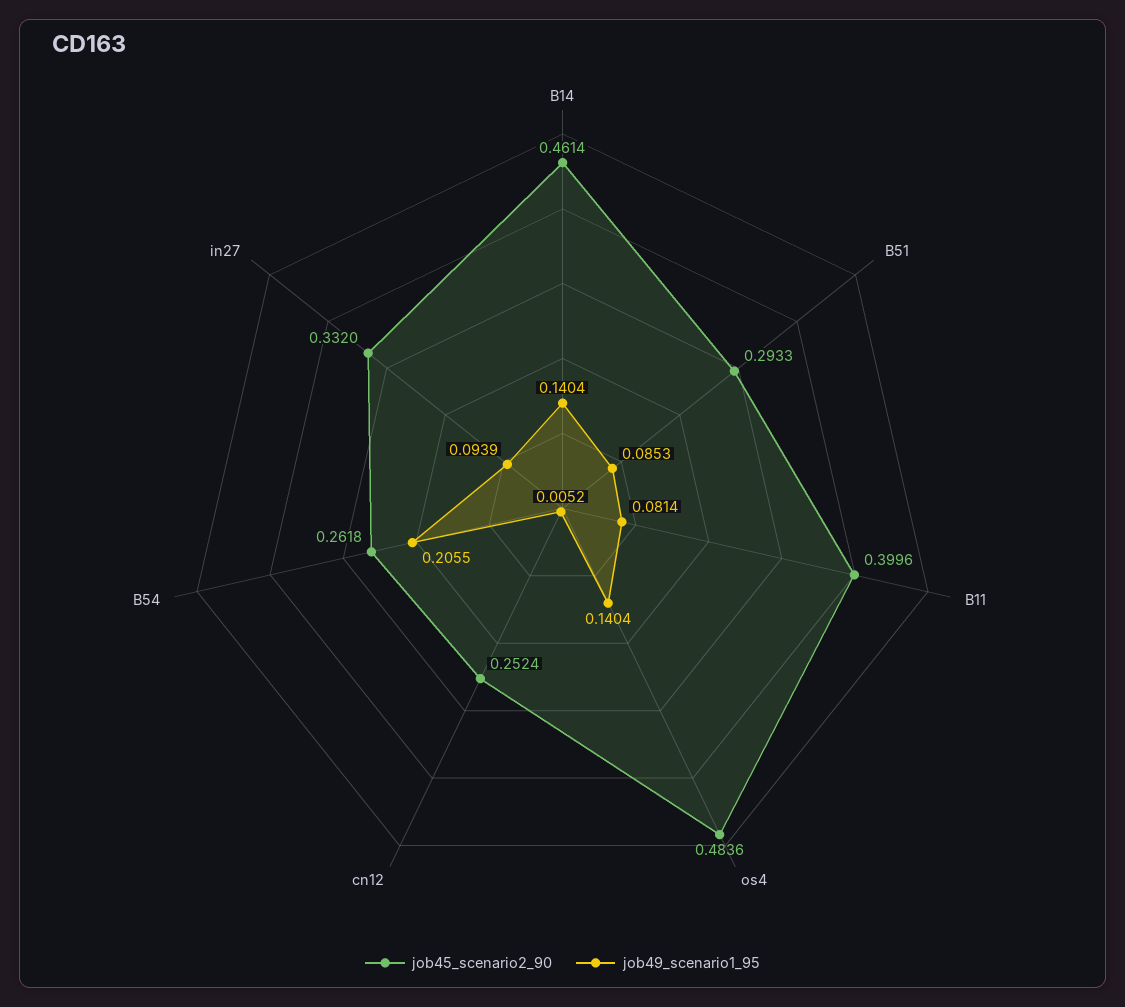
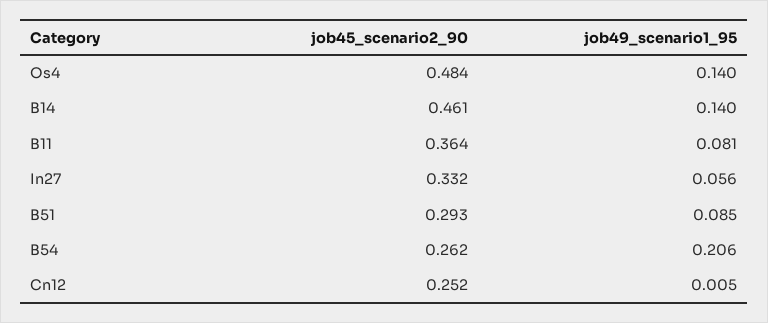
  {
    "job45_scenario2_90": {
      "B14": 0.4614,
      "B51": 0.2933,
-     "B11": 0.3996,
+     "B11": 0.364,
      "os4": 0.4836,
      "cn12": 0.2524,
      "B54": 0.2618,
      "in27": 0.332
    },
    "job49_scenario1_95": {
      "B14": 0.1404,
      "B51": 0.0853,
      "B11": 0.0814,
      "os4": 0.1404,
      "cn12": 0.0052,
      "B54": 0.2055,
-     "in27": 0.0939
+     "in27": 0.056
    }
  }

